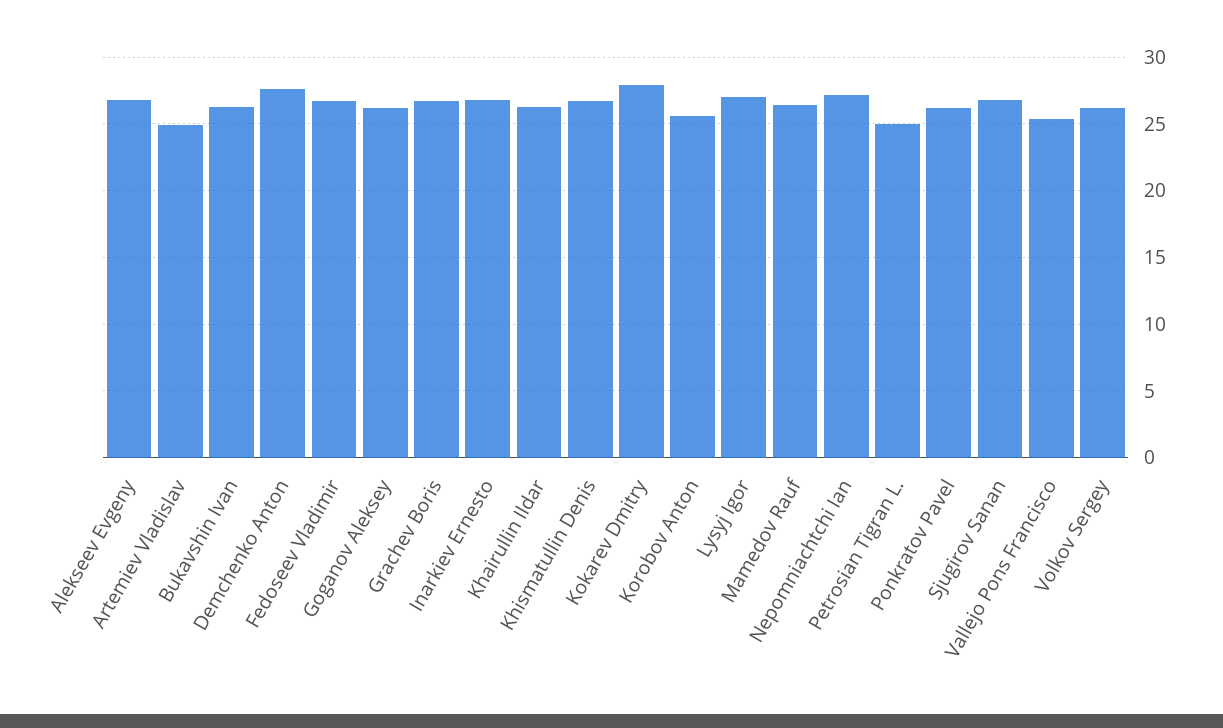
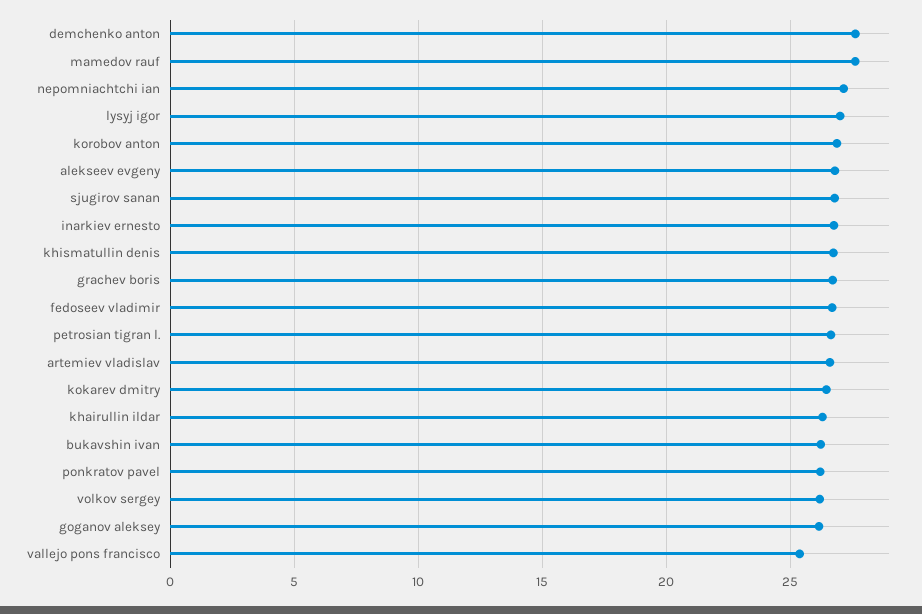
  {
    "Alekseev Evgeny": 27,
-   "Artemiev Vladislav": 25,
+   "Artemiev Vladislav": 26.5,
    "Bukavshin Ivan": 26,
    "Demchenko Anton": 27.5,
    "Fedoseev Vladimir": 26.5,
    "Goganov Aleksey": 26,
    "Grachev Boris": 26.5,
    "Inarkiev Ernesto": 27,
    "Khairullin Ildar": 26.5,
    "Khismatullin Denis": 26.5,
-   "Kokarev Dmitry": 28,
+   "Kokarev Dmitry": 26.5,
-   "Korobov Anton": 25.5,
+   "Korobov Anton": 27,
    "Lysyj Igor": 27,
-   "Mamedov Rauf": 26.5,
+   "Mamedov Rauf": 27.5,
    "Nepomniachtchi Ian": 27,
-   "Petrosian Tigran L.": 25,
+   "Petrosian Tigran L.": 26.5,
    "Ponkratov Pavel": 26,
    "Sjugirov Sanan": 27,
    "Vallejo Pons Francisco": 25.5,
    "Volkov Sergey": 26
  }

